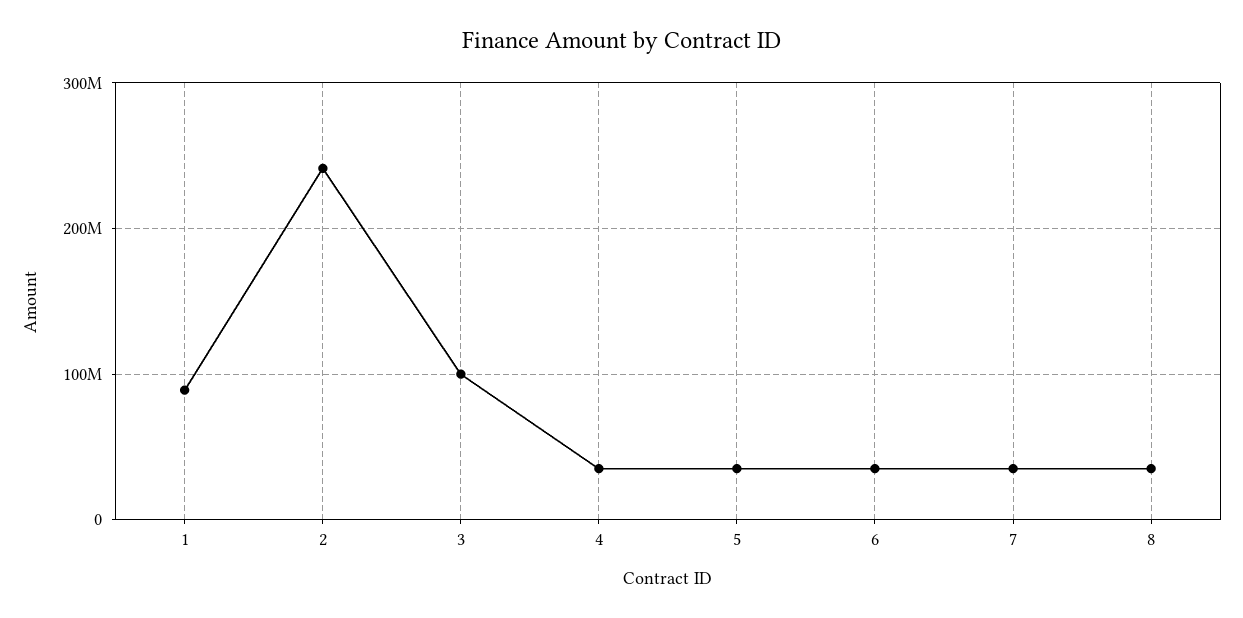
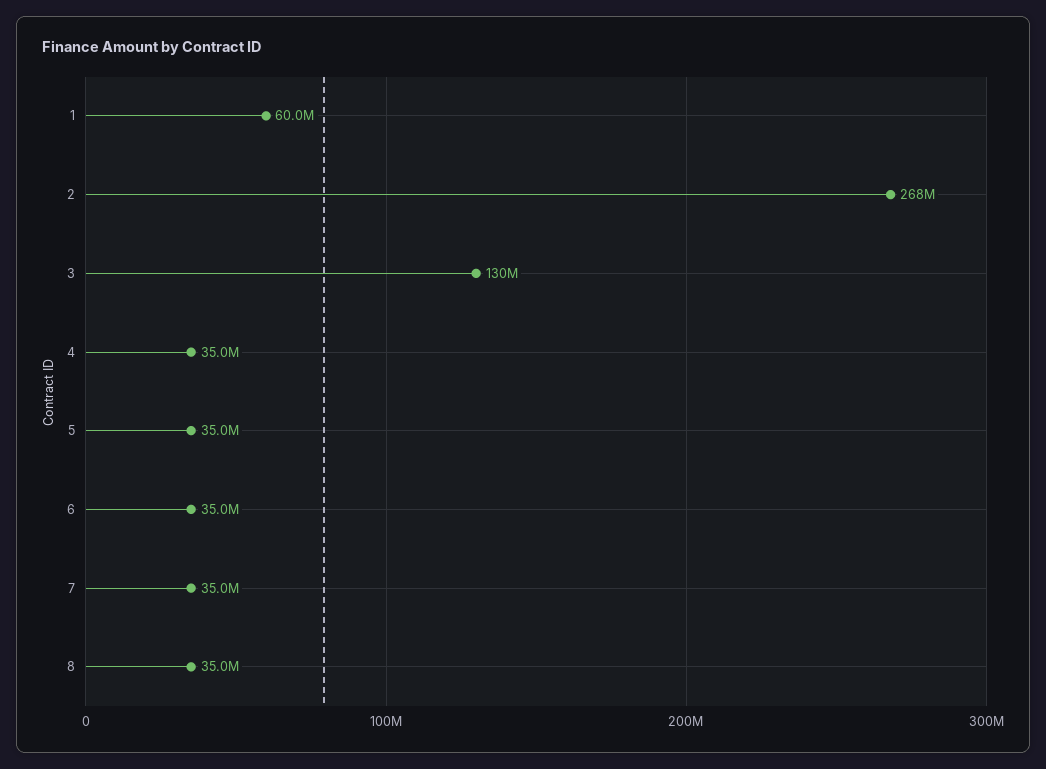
  {
-   "1": 90000000,
+   "1": 60000000,
-   "2": 240000000,
+   "2": 268000000,
-   "3": 100000000,
+   "3": 130000000,
    "4": 35000000,
    "5": 35000000,
    "6": 35000000,
    "7": 35000000,
    "8": 35000000
  }

